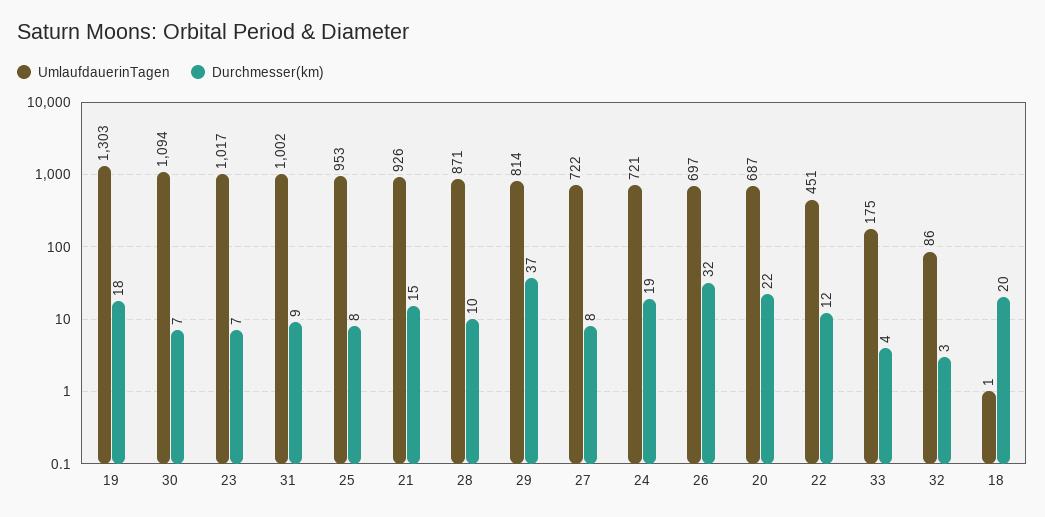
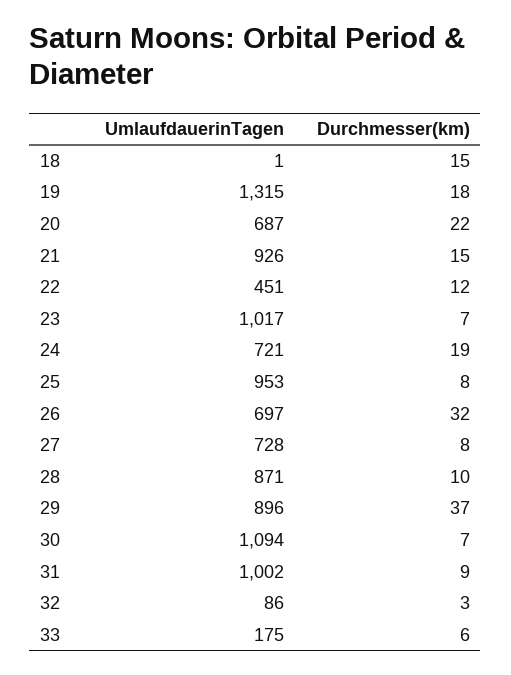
  {
    "UmlaufdauerinTagen": {
-     "19": 1303,
+     "19": 1315,
      "30": 1094,
      "23": 1017,
      "31": 1002,
      "25": 953,
      "21": 926,
      "28": 871,
-     "29": 814,
+     "29": 896,
-     "27": 722,
+     "27": 728,
      "24": 721,
      "26": 697,
      "20": 687,
      "22": 451,
      "33": 175,
      "32": 86,
      "18": 1
    },
    "Durchmesser(km)": {
      "19": 18,
      "30": 7,
      "23": 7,
      "31": 9,
      "25": 8,
      "21": 15,
      "28": 10,
      "29": 37,
      "27": 8,
      "24": 19,
      "26": 32,
      "20": 22,
      "22": 12,
-     "33": 4,
+     "33": 6,
      "32": 3,
-     "18": 20
+     "18": 15
    }
  }

